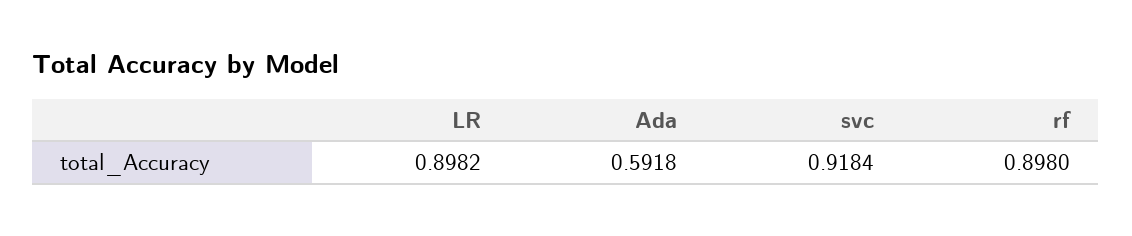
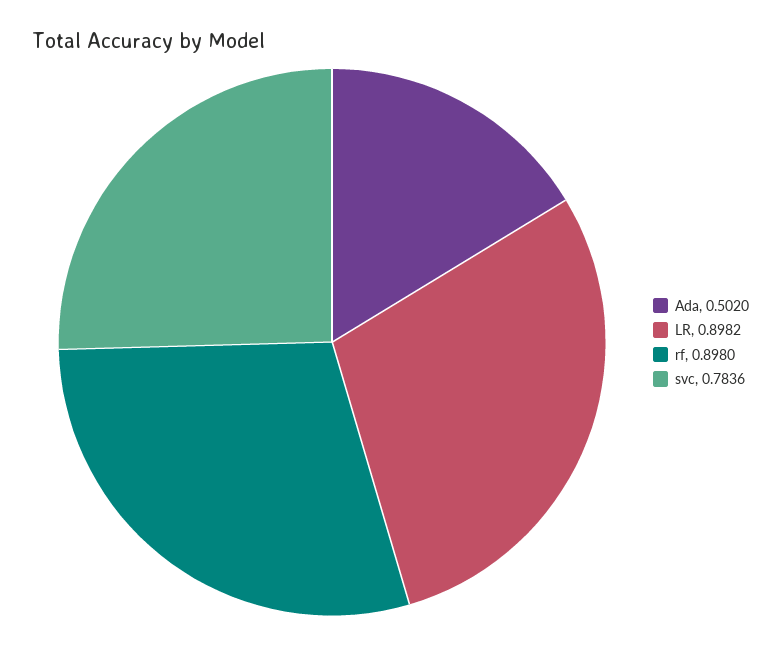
  {
    "LR": 0.8982,
-   "Ada": 0.5918,
+   "Ada": 0.502,
-   "svc": 0.9184,
+   "svc": 0.7836,
    "rf": 0.898
  }

